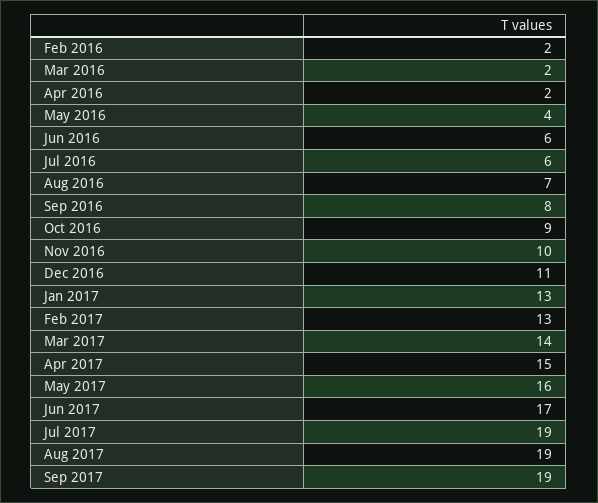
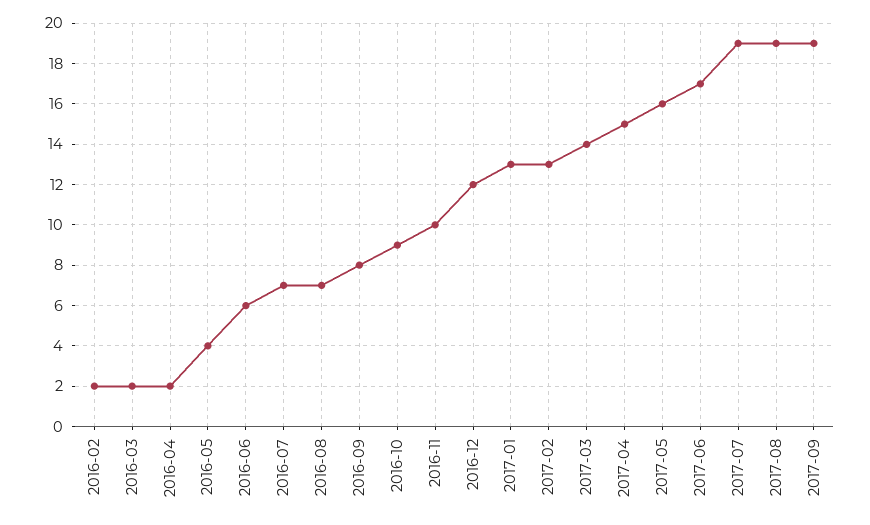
  {
    "Feb 2016": 2,
    "Mar 2016": 2,
    "Apr 2016": 2,
    "May 2016": 4,
    "Jun 2016": 6,
-   "Jul 2016": 6,
+   "Jul 2016": 7,
    "Aug 2016": 7,
    "Sep 2016": 8,
    "Oct 2016": 9,
    "Nov 2016": 10,
-   "Dec 2016": 11,
+   "Dec 2016": 12,
    "Jan 2017": 13,
    "Feb 2017": 13,
    "Mar 2017": 14,
    "Apr 2017": 15,
    "May 2017": 16,
    "Jun 2017": 17,
    "Jul 2017": 19,
    "Aug 2017": 19,
    "Sep 2017": 19
  }

